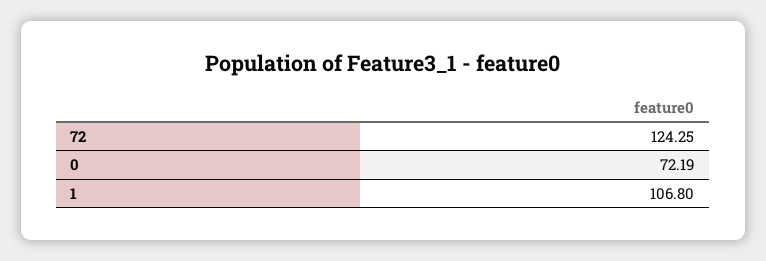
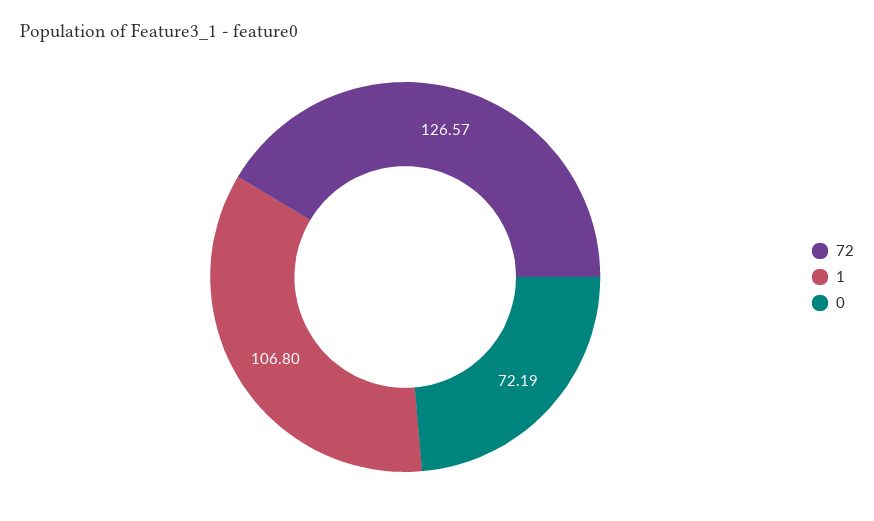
  {
-   "72": 124.25,
+   "72": 126.57,
    "0": 72.19,
    "1": 106.8
  }

